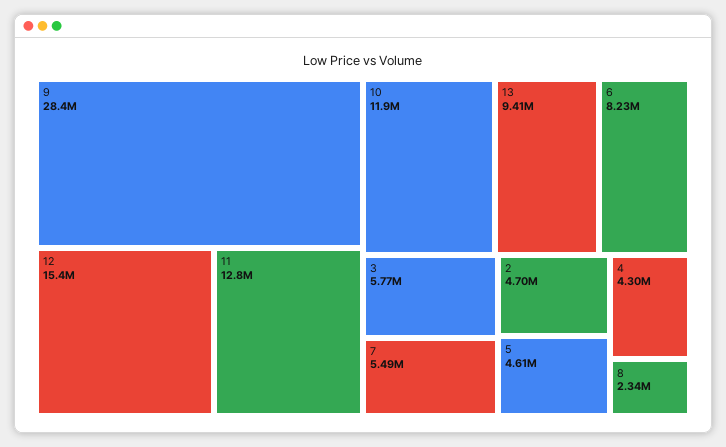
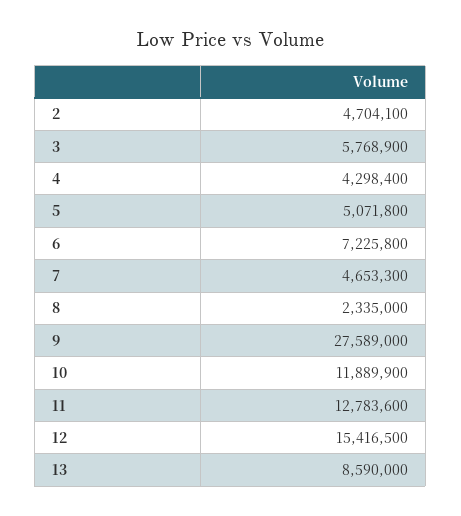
  {
-   "9": 28400000,
+   "9": 27589000,
    "12": 15416500,
    "11": 12783600,
    "10": 11889900,
-   "13": 9410000,
+   "13": 8590000,
-   "6": 8230000,
+   "6": 7225800,
    "3": 5768900,
-   "7": 5490000,
+   "7": 4653300,
    "2": 4704100,
-   "5": 4610000,
+   "5": 5071800,
    "4": 4298400,
    "8": 2335000
  }

